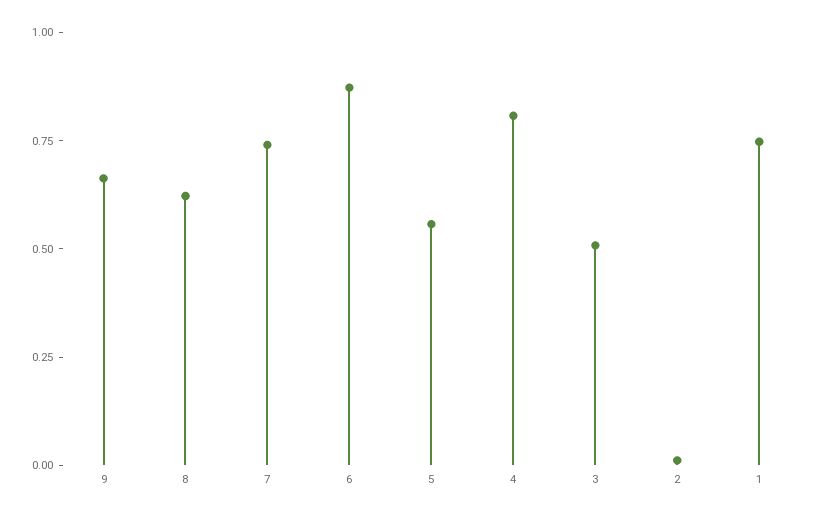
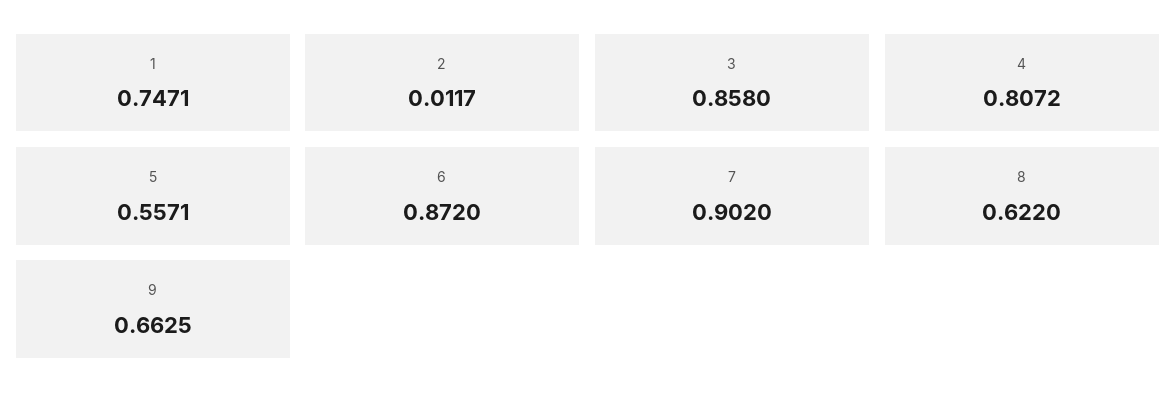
  {
    "9": 0.6625,
    "8": 0.622,
-   "7": 0.75,
+   "7": 0.902,
    "6": 0.872,
    "5": 0.5571,
    "4": 0.8072,
-   "3": 0.5,
+   "3": 0.858,
    "2": 0.0117,
    "1": 0.7471
  }

